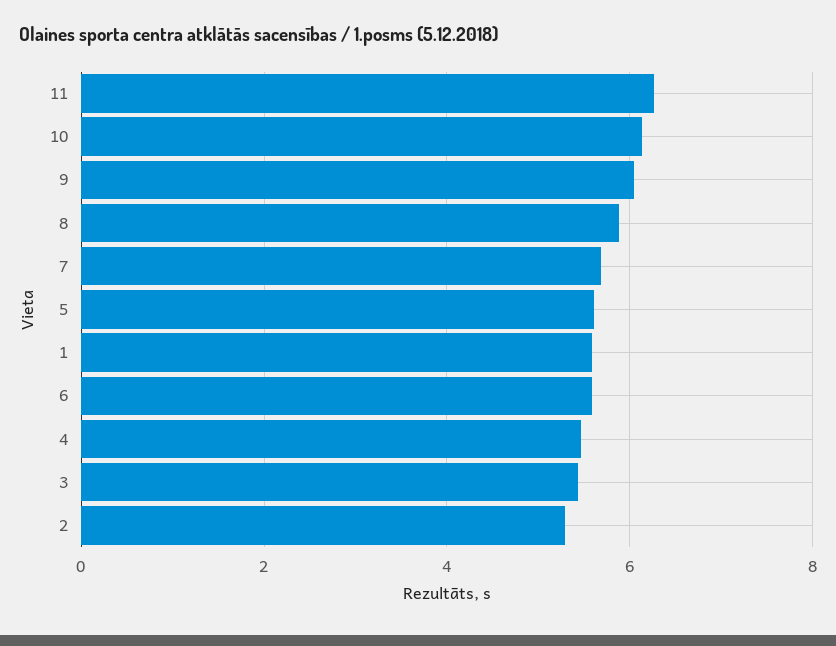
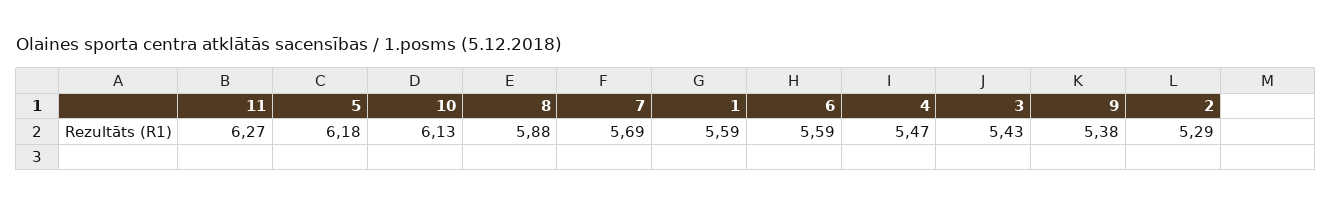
  {
    "11": 6.27,
    "10": 6.13,
-   "9": 6,
+   "9": 5.38,
    "8": 5.88,
    "7": 5.69,
-   "5": 5.6,
+   "5": 6.18,
    "1": 5.59,
    "6": 5.59,
    "4": 5.47,
    "3": 5.43,
    "2": 5.29
  }

